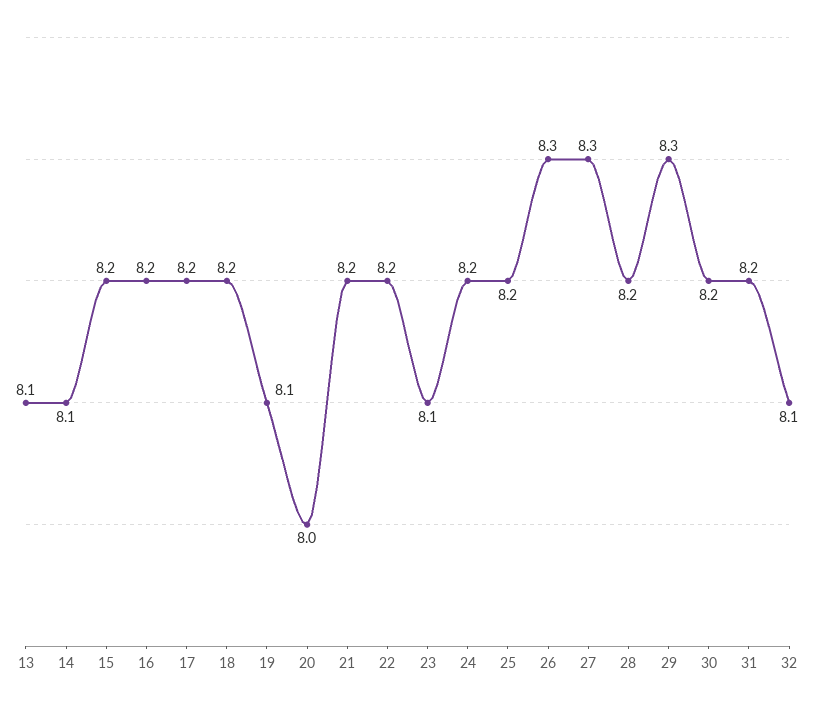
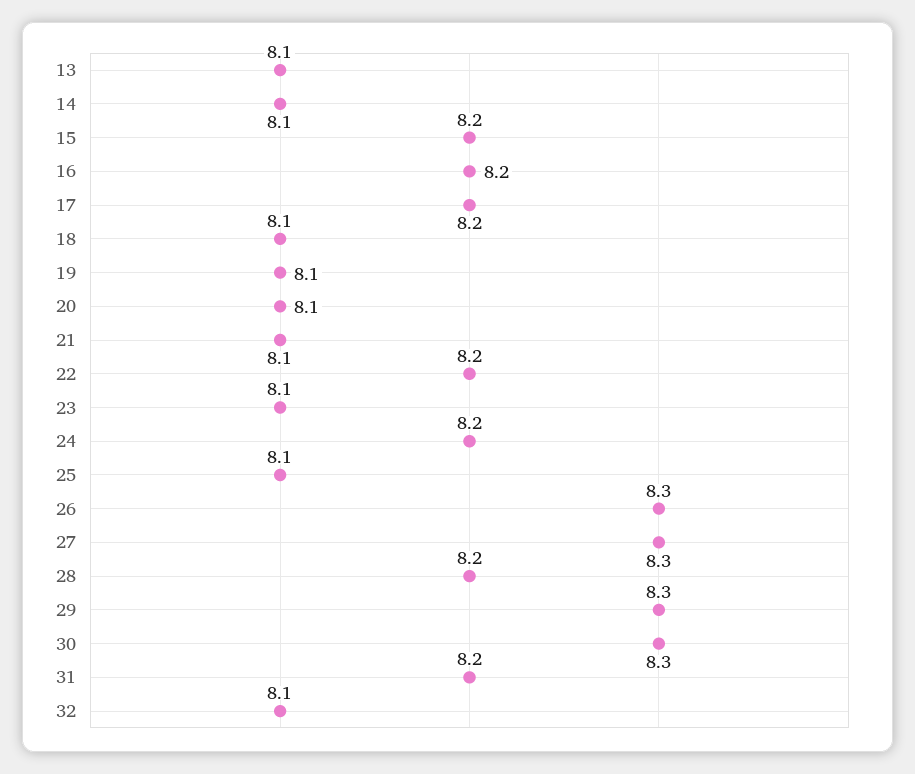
  {
    "13": 8.1,
    "14": 8.1,
    "15": 8.2,
    "16": 8.2,
    "17": 8.2,
-   "18": 8.2,
+   "18": 8.1,
    "19": 8.1,
-   "20": 8,
+   "20": 8.1,
-   "21": 8.2,
+   "21": 8.1,
    "22": 8.2,
    "23": 8.1,
    "24": 8.2,
-   "25": 8.2,
+   "25": 8.1,
    "26": 8.3,
    "27": 8.3,
    "28": 8.2,
    "29": 8.3,
-   "30": 8.2,
+   "30": 8.3,
    "31": 8.2,
    "32": 8.1
  }

